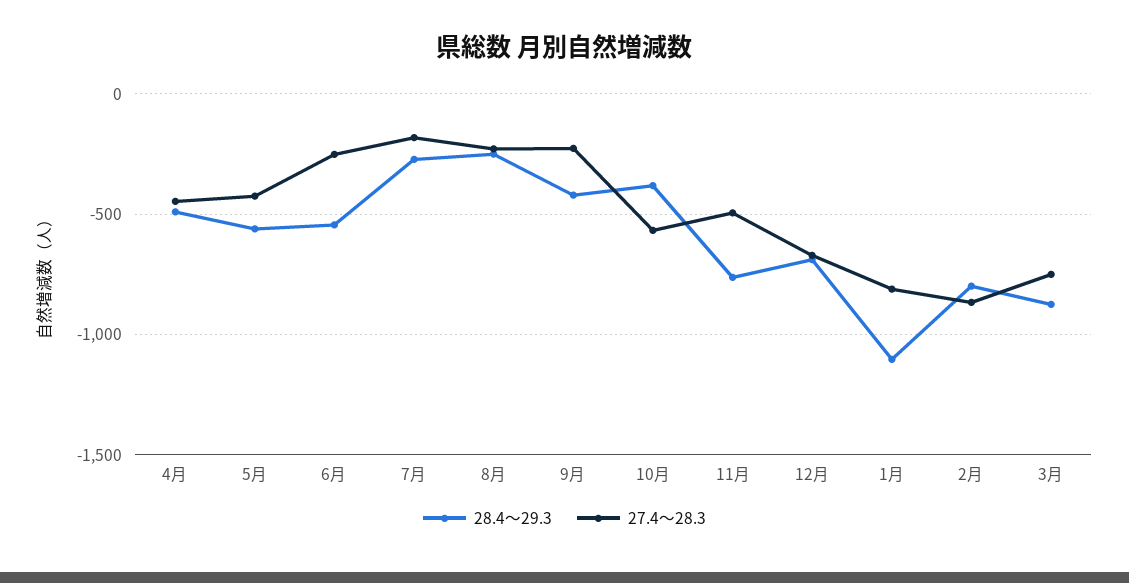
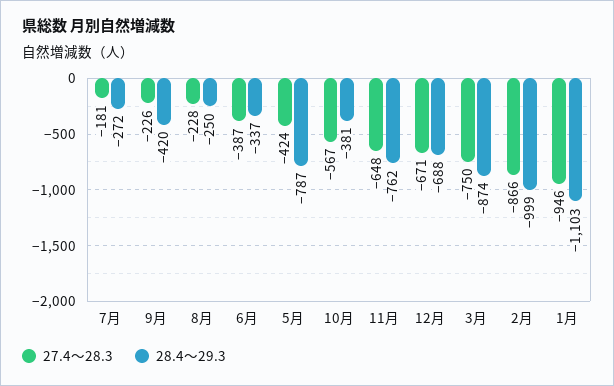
  {
    "28.4～29.3": {
-     "4月": -500,
-     "5月": -550,
+     "5月": -787,
-     "6月": -550,
+     "6月": -337,
      "7月": -272,
      "8月": -250,
      "9月": -420,
      "10月": -381,
      "11月": -762,
      "12月": -688,
      "1月": -1103,
-     "2月": -800,
+     "2月": -999,
      "3月": -874
    },
    "27.4～28.3": {
-     "4月": -450,
      "5月": -424,
-     "6月": -250,
+     "6月": -387,
      "7月": -181,
      "8月": -228,
      "9月": -226,
      "10月": -567,
-     "11月": -500,
+     "11月": -648,
      "12月": -671,
-     "1月": -800,
+     "1月": -946,
      "2月": -866,
      "3月": -750
    }
  }

